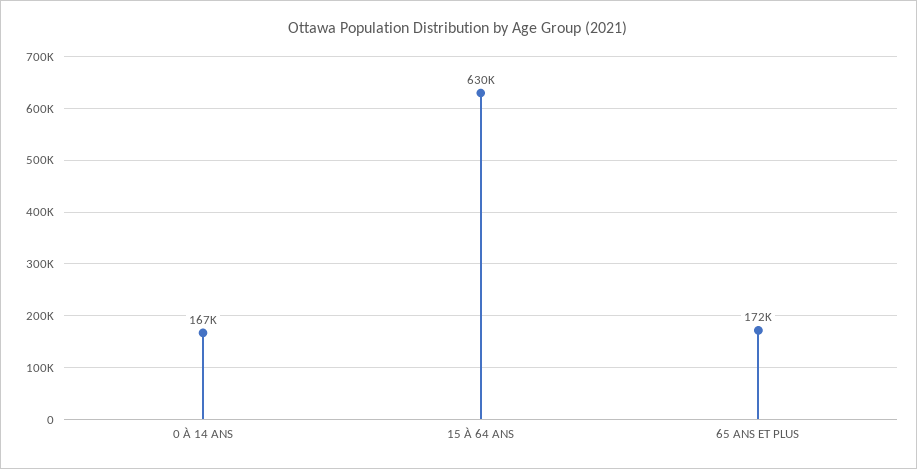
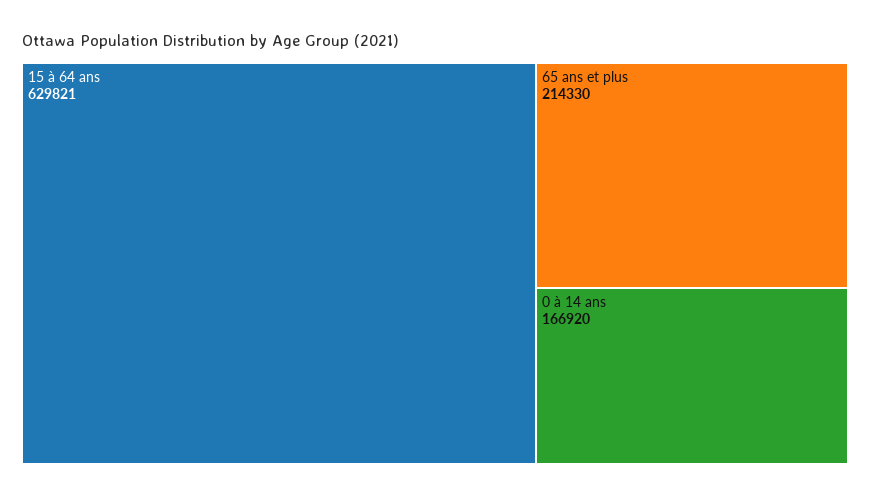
  {
    "0 À 14 ANS": 166920,
    "15 À 64 ANS": 629821,
-   "65 ANS ET PLUS": 172000
+   "65 ANS ET PLUS": 214330
  }

